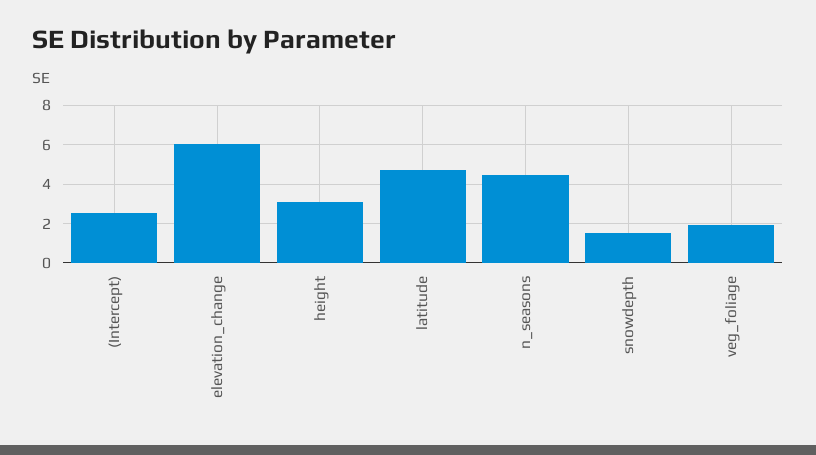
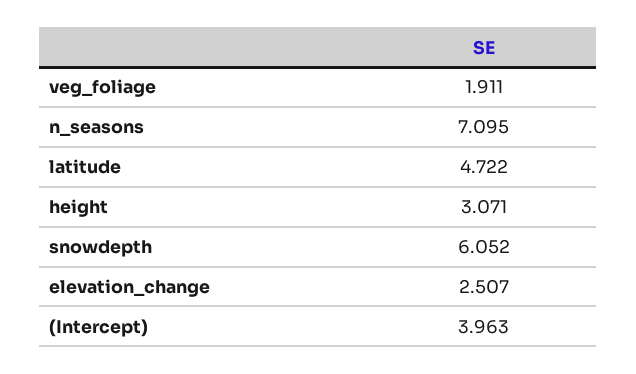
  {
-   "(Intercept)": 2.5,
+   "(Intercept)": 3.963,
-   "elevation_change": 6,
+   "elevation_change": 2.507,
    "height": 3.071,
    "latitude": 4.722,
-   "n_seasons": 4.5,
+   "n_seasons": 7.095,
-   "snowdepth": 1.5,
+   "snowdepth": 6.052,
    "veg_foliage": 1.911
  }

